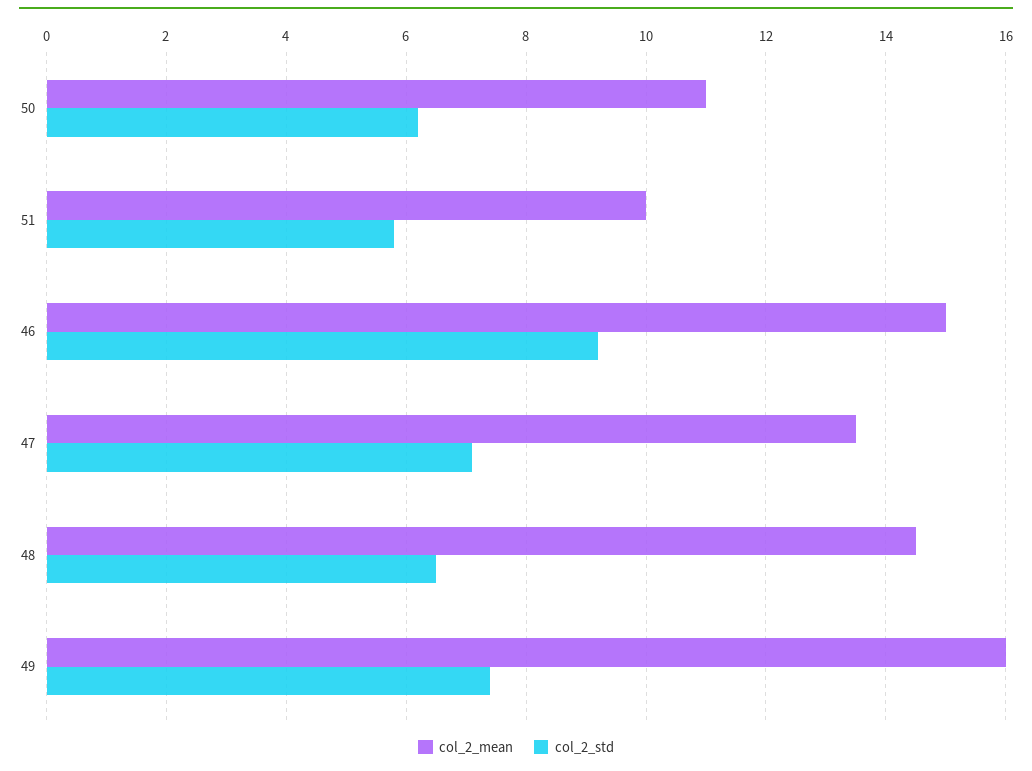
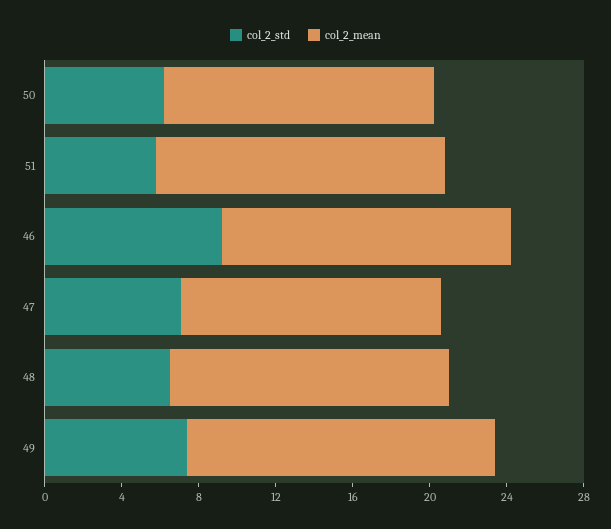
  {
    "col_2_mean": {
-     "50": 11,
+     "50": 14,
-     "51": 10,
+     "51": 15,
      "46": 15,
      "47": 13.5,
      "48": 14.5,
      "49": 16
    },
    "col_2_std": {
      "50": 6,
      "51": 6,
      "46": 9,
      "47": 7,
      "48": 6.5,
      "49": 7.5
    }
  }

